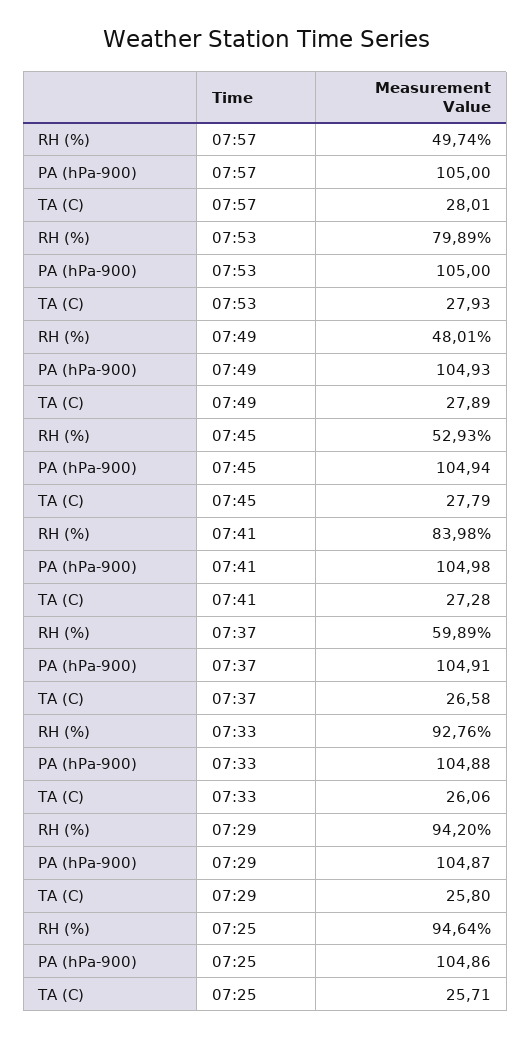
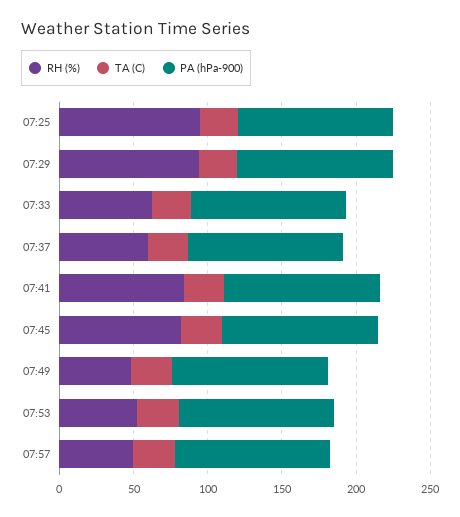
  {
    "RH (%)": {
      "07:57": 49.74,
-     "07:53": 79.89,
+     "07:53": 50,
      "07:49": 48.01,
-     "07:45": 52.93,
+     "07:45": 80,
      "07:41": 83.98,
      "07:37": 59.89,
-     "07:33": 92.76,
+     "07:33": 60,
      "07:29": 94.2,
      "07:25": 94.64
    },
    "PA (hPa-900)": {
      "07:57": 105,
      "07:53": 105,
      "07:49": 104.93,
      "07:45": 104.94,
      "07:41": 104.98,
      "07:37": 104.91,
      "07:33": 104.88,
      "07:29": 104.87,
      "07:25": 104.86
    },
    "TA (C)": {
      "07:57": 28.01,
      "07:53": 27.93,
      "07:49": 27.89,
      "07:45": 27.79,
      "07:41": 27.28,
      "07:37": 26.58,
      "07:33": 26.06,
      "07:29": 25.8,
      "07:25": 25.71
    }
  }

